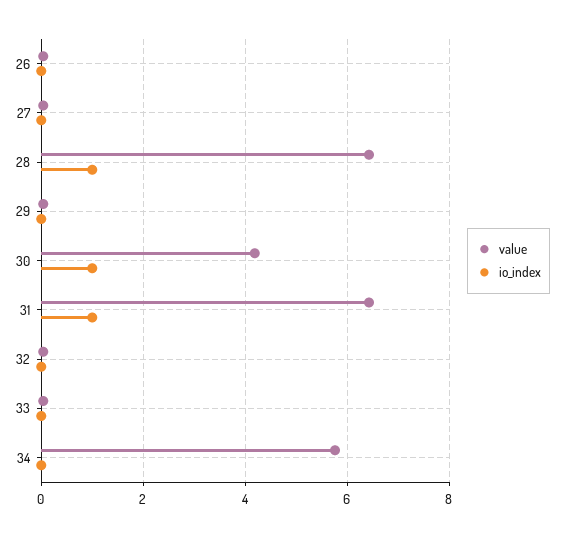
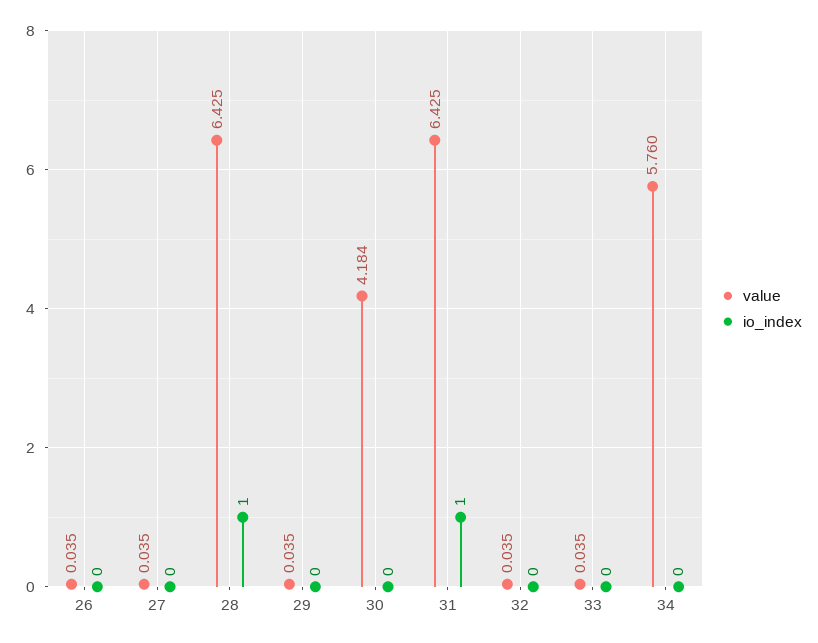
  {
    "value": {
      "26": 0.035,
      "27": 0.035,
      "28": 6.425,
      "29": 0.035,
      "30": 4.184,
      "31": 6.425,
      "32": 0.035,
      "33": 0.035,
      "34": 5.76
    },
    "io_index": {
      "26": 0,
      "27": 0,
      "28": 1,
      "29": 0,
-     "30": 1,
+     "30": 0,
      "31": 1,
      "32": 0,
      "33": 0,
      "34": 0
    }
  }

